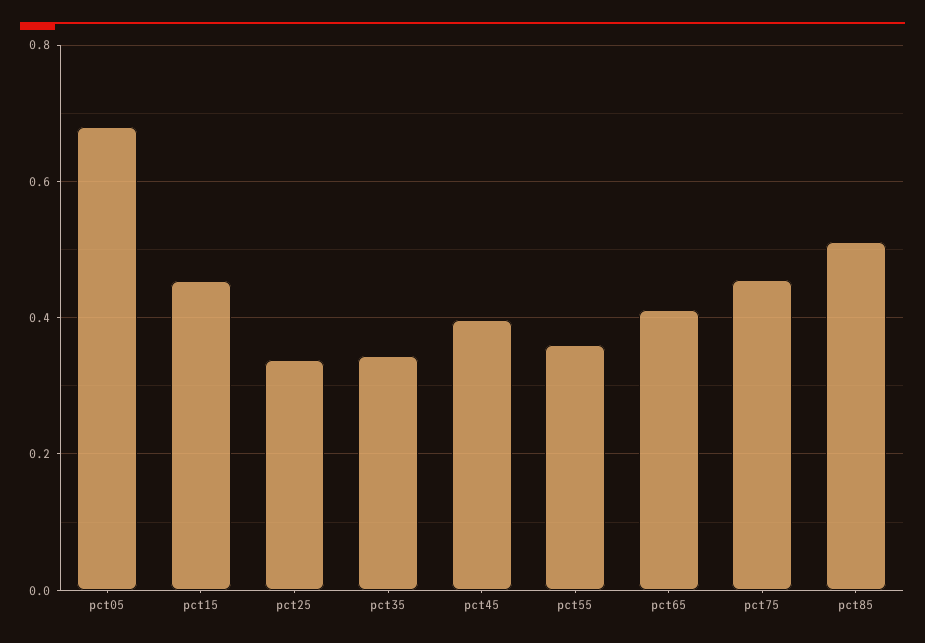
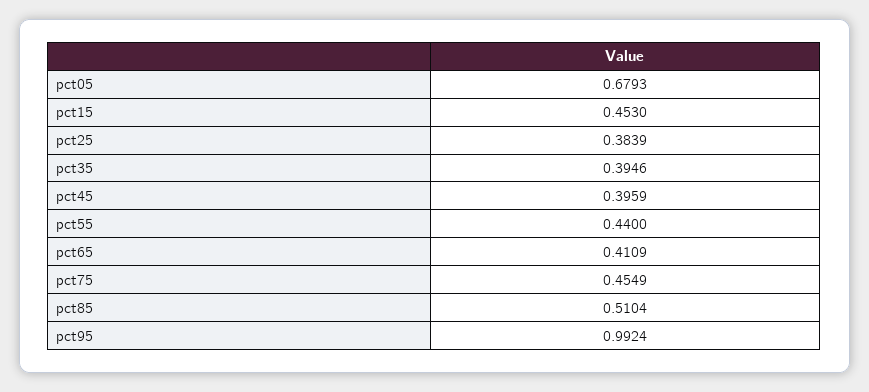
  {
    "pct05": 0.6793,
    "pct15": 0.453,
-   "pct25": 0.34,
+   "pct25": 0.3839,
-   "pct35": 0.34,
+   "pct35": 0.3946,
    "pct45": 0.3959,
-   "pct55": 0.36,
+   "pct55": 0.44,
    "pct65": 0.4109,
    "pct75": 0.4549,
-   "pct85": 0.5104
+   "pct85": 0.5104,
+   "pct95": 0.9924
  }

